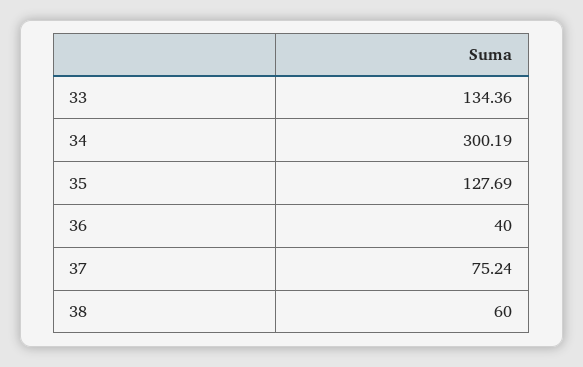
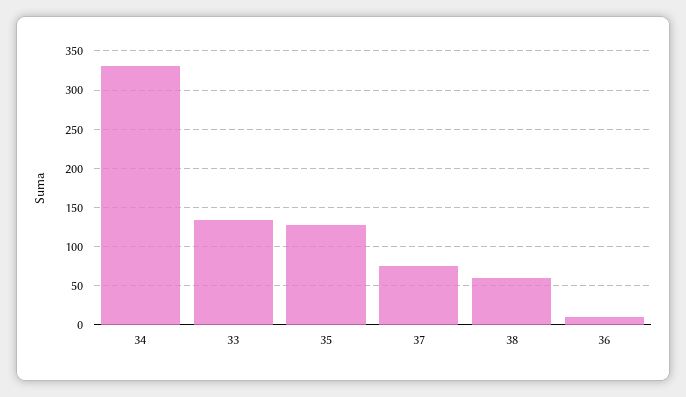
  {
    "33": 134.36,
-   "34": 300.19,
+   "34": 330,
    "35": 127.69,
-   "36": 40,
+   "36": 10,
    "37": 75.24,
    "38": 60
  }

